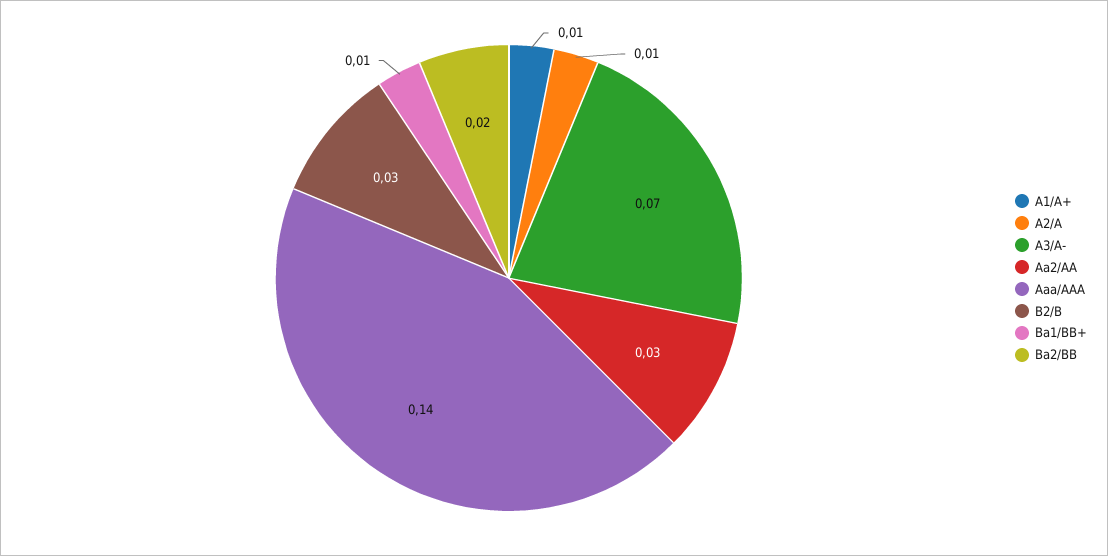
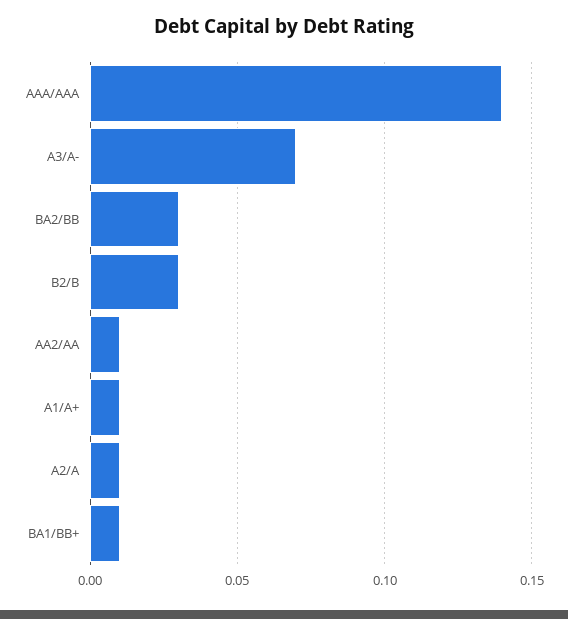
  {
    "A1/A+": 0.01,
    "A2/A": 0.01,
    "A3/A-": 0.07,
-   "Aa2/AA": 0.03,
+   "Aa2/AA": 0.01,
    "Aaa/AAA": 0.14,
    "B2/B": 0.03,
    "Ba1/BB+": 0.01,
-   "Ba2/BB": 0.02
+   "Ba2/BB": 0.03
  }

